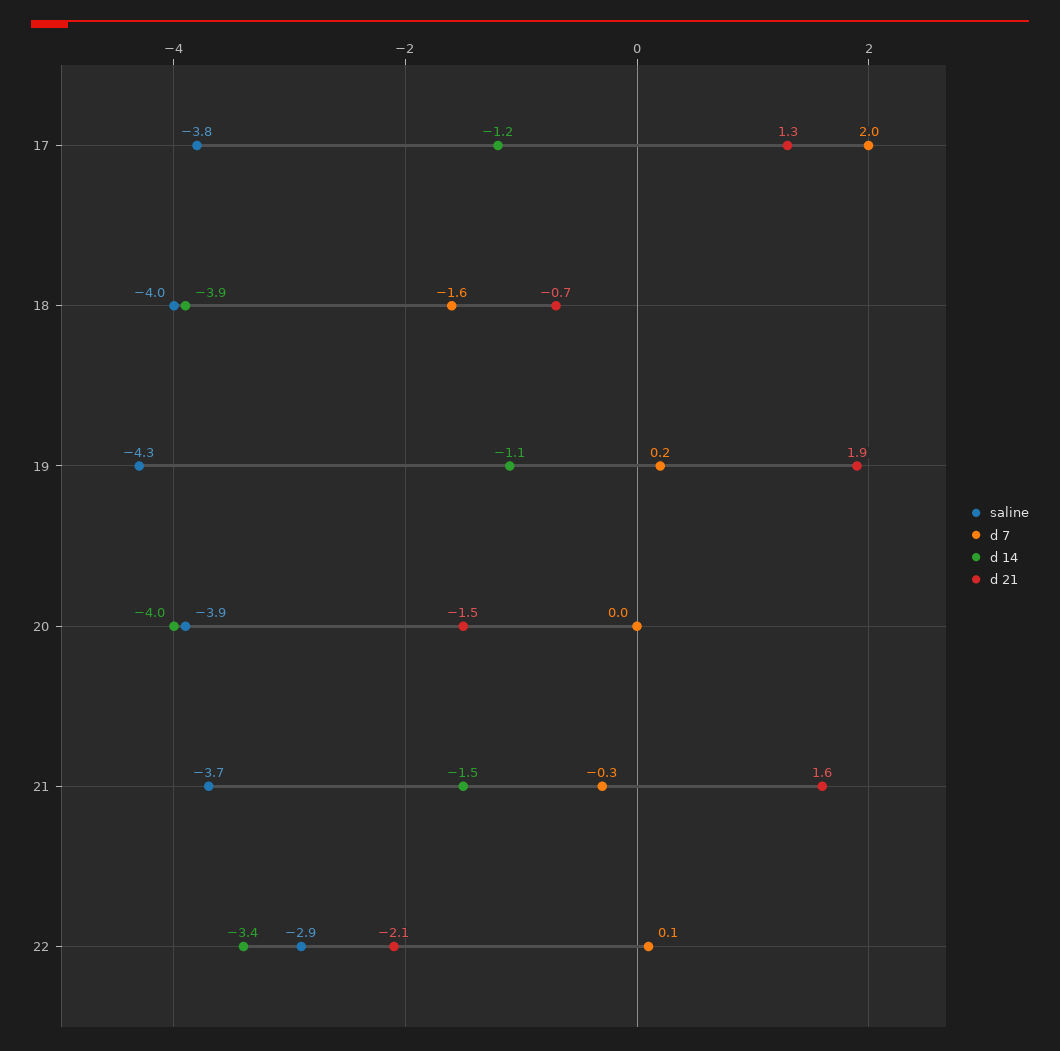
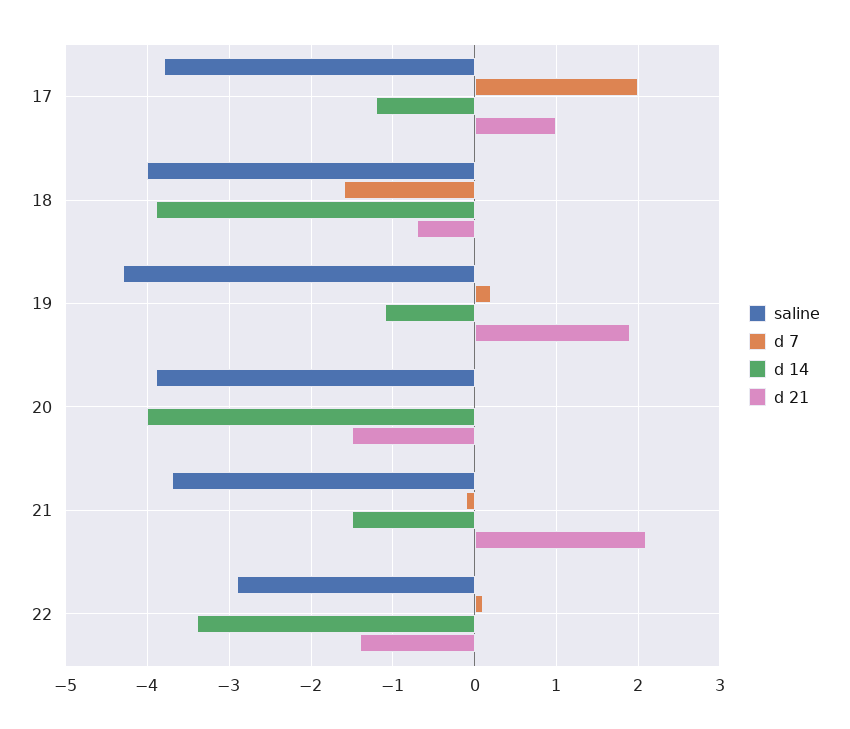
  {
    "saline": {
      "17": -3.8,
      "18": -4,
      "19": -4.3,
      "20": -3.9,
      "21": -3.7,
      "22": -2.9
    },
    "d 7": {
      "17": 2,
      "18": -1.6,
      "19": 0.2,
      "20": 0,
-     "21": -0.3,
+     "21": -0.1,
      "22": 0.1
    },
    "d 14": {
      "17": -1.2,
      "18": -3.9,
      "19": -1.1,
      "20": -4,
      "21": -1.5,
      "22": -3.4
    },
    "d 21": {
-     "17": 1.3,
+     "17": 1,
      "18": -0.7,
      "19": 1.9,
      "20": -1.5,
-     "21": 1.6,
+     "21": 2.1,
-     "22": -2.1
+     "22": -1.4
    }
  }

